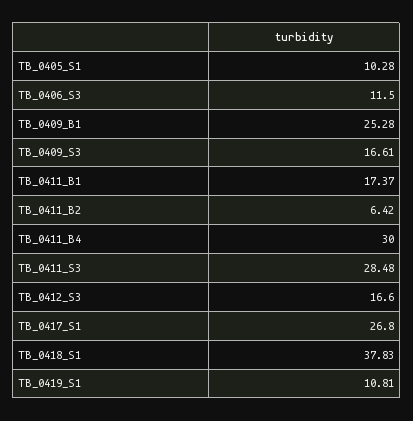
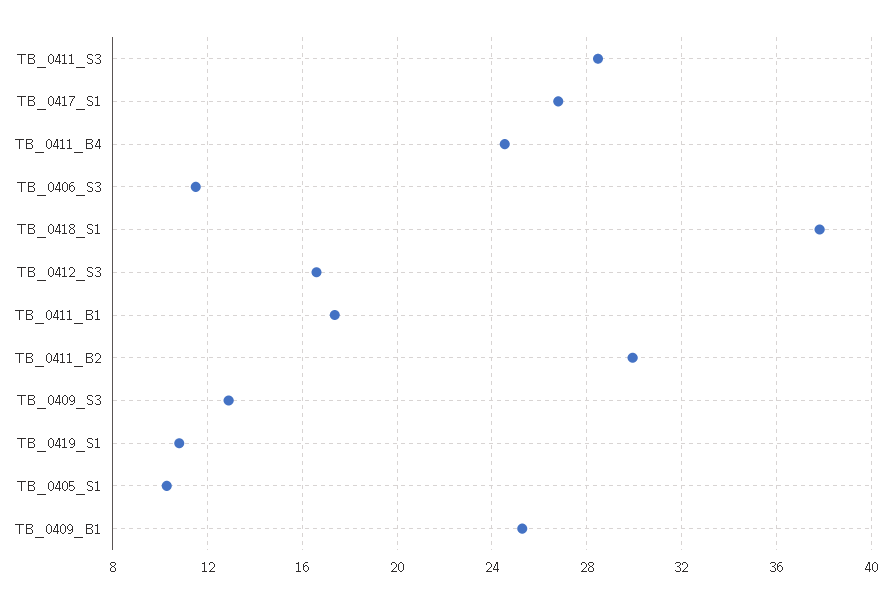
  {
    "TB_0405_S1": 10.28,
    "TB_0406_S3": 11.5,
    "TB_0409_B1": 25.28,
-   "TB_0409_S3": 16.61,
+   "TB_0409_S3": 13,
    "TB_0411_B1": 17.37,
-   "TB_0411_B2": 6.42,
+   "TB_0411_B2": 30,
-   "TB_0411_B4": 30,
+   "TB_0411_B4": 24.5,
    "TB_0411_S3": 28.48,
    "TB_0412_S3": 16.6,
    "TB_0417_S1": 26.8,
    "TB_0418_S1": 37.83,
    "TB_0419_S1": 10.81
  }

